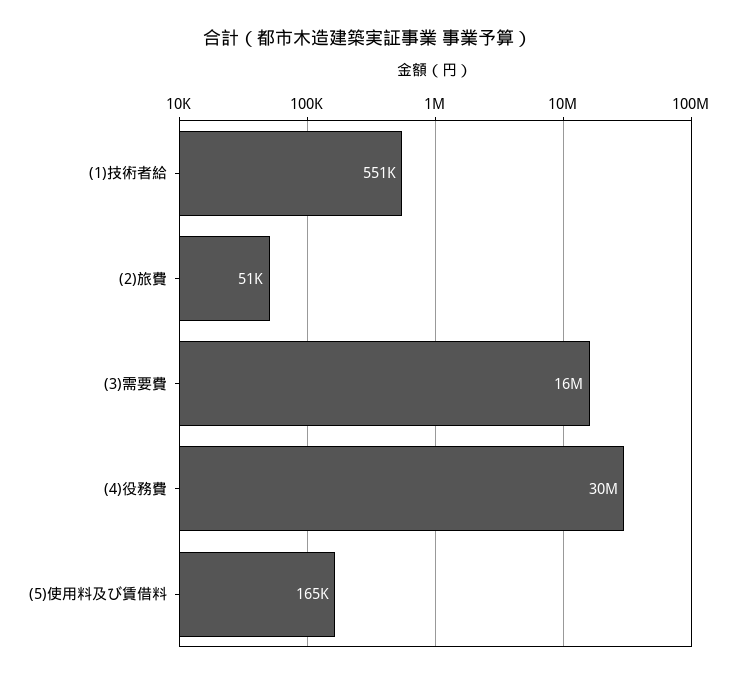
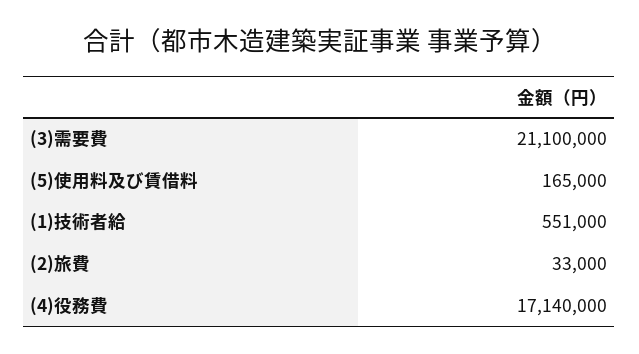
  {
    "(1)技術者給": 551000,
-   "(2)旅費": 51000,
+   "(2)旅費": 33000,
-   "(3)需要費": 16000000,
+   "(3)需要費": 21100000,
-   "(4)役務費": 30000000,
+   "(4)役務費": 17140000,
    "(5)使用料及び賃借料": 165000
  }

